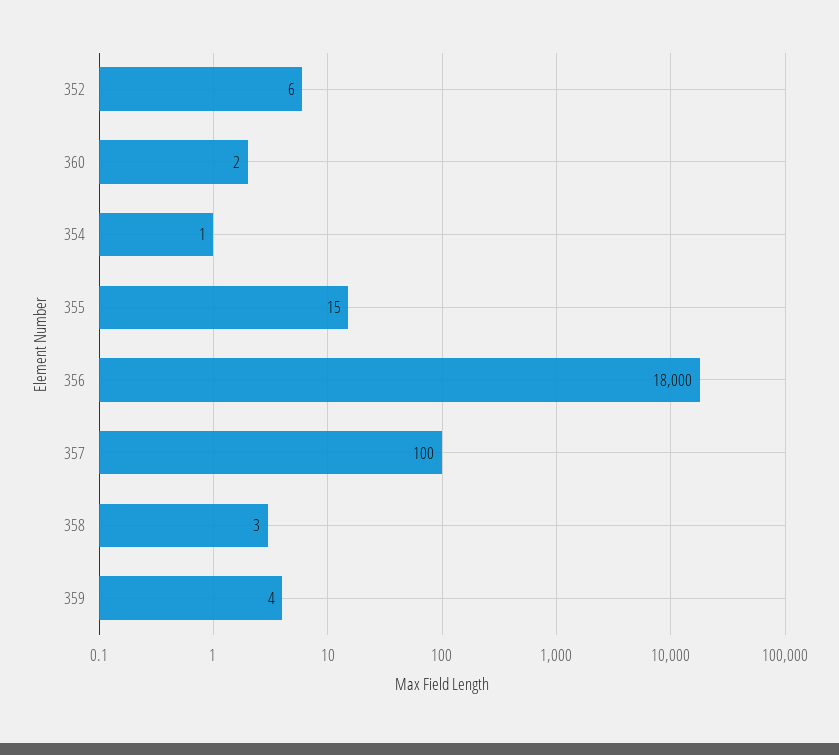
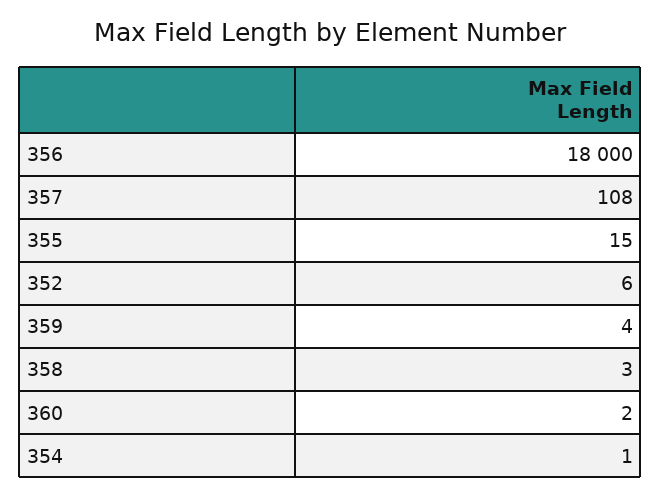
  {
    "352": 6,
    "360": 2,
    "354": 1,
    "355": 15,
    "356": 18000,
-   "357": 100,
+   "357": 108,
    "358": 3,
    "359": 4
  }

